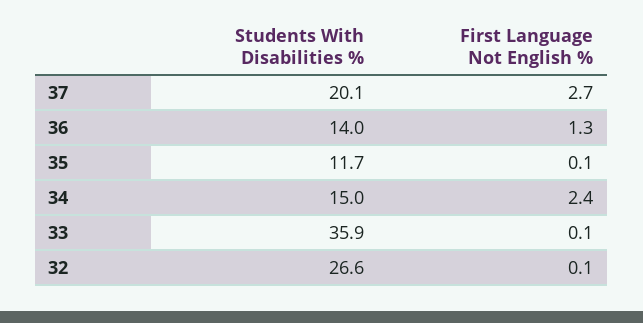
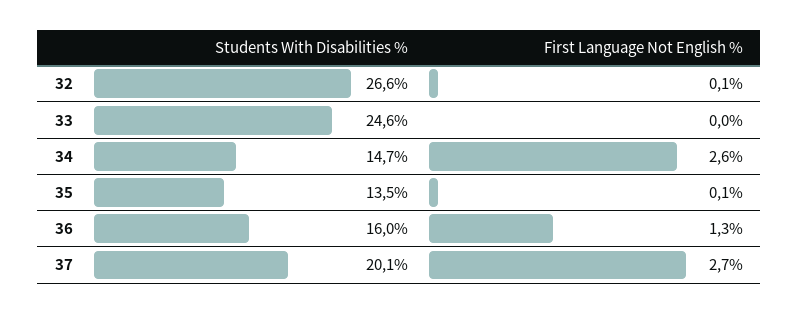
  {
    "Students With Disabilities %": {
      "37": 20.1,
-     "36": 14,
+     "36": 16,
-     "35": 11.7,
+     "35": 13.5,
-     "34": 15,
+     "34": 14.7,
-     "33": 35.9,
+     "33": 24.6,
      "32": 26.6
    },
    "First Language Not English %": {
      "37": 2.7,
      "36": 1.3,
      "35": 0.1,
-     "34": 2.4,
+     "34": 2.6,
-     "33": 0.1,
+     "33": 0,
      "32": 0.1
    }
  }

